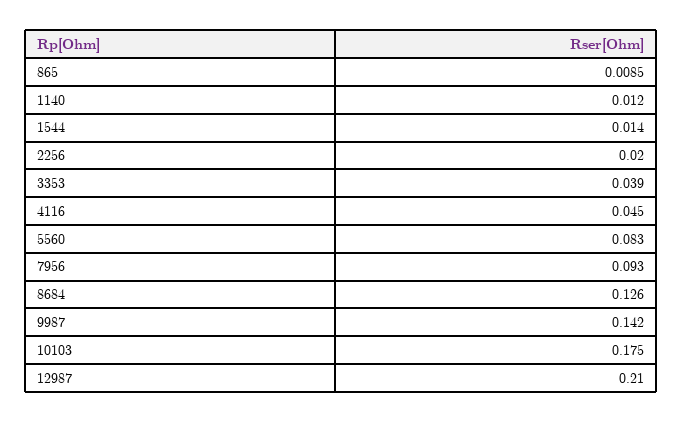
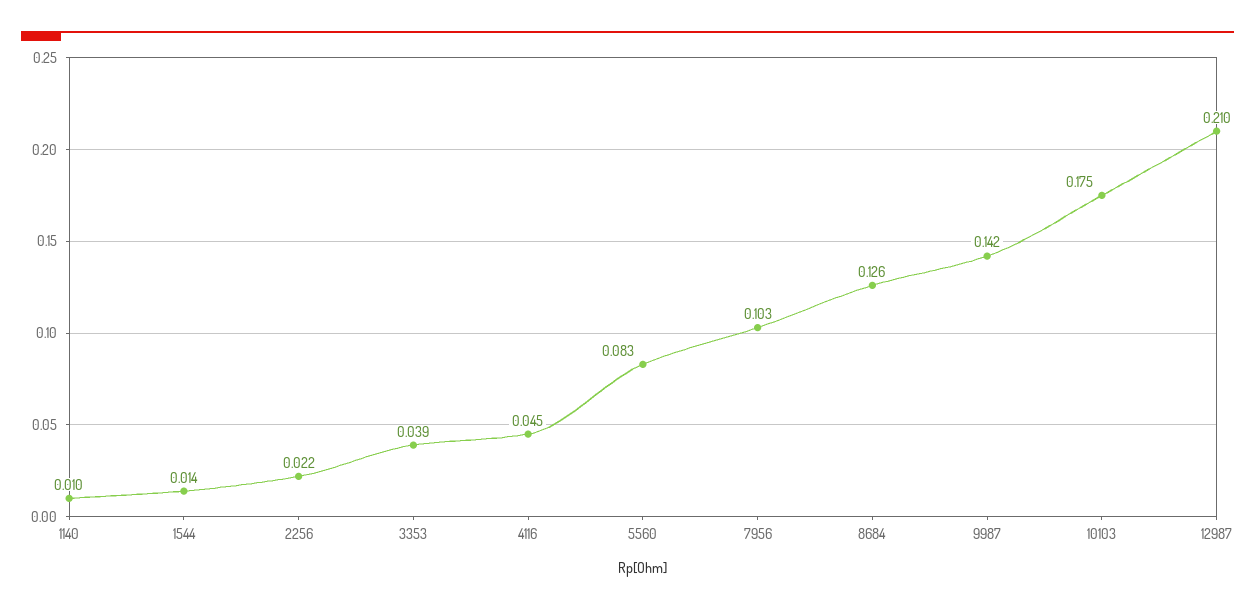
  {
-   "865": 0.0085,
-   "1140": 0.012,
+   "1140": 0.01,
    "1544": 0.014,
-   "2256": 0.02,
+   "2256": 0.022,
    "3353": 0.039,
    "4116": 0.045,
    "5560": 0.083,
-   "7956": 0.093,
+   "7956": 0.103,
    "8684": 0.126,
    "9987": 0.142,
    "10103": 0.175,
    "12987": 0.21
  }

